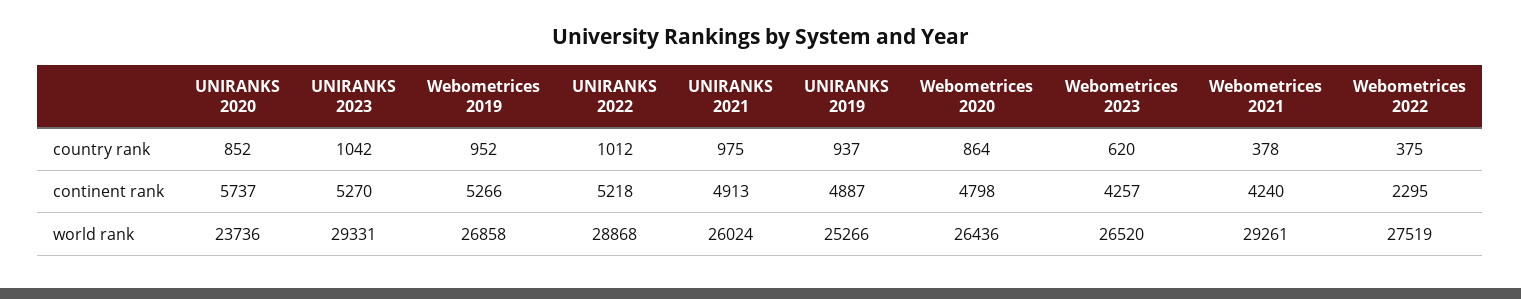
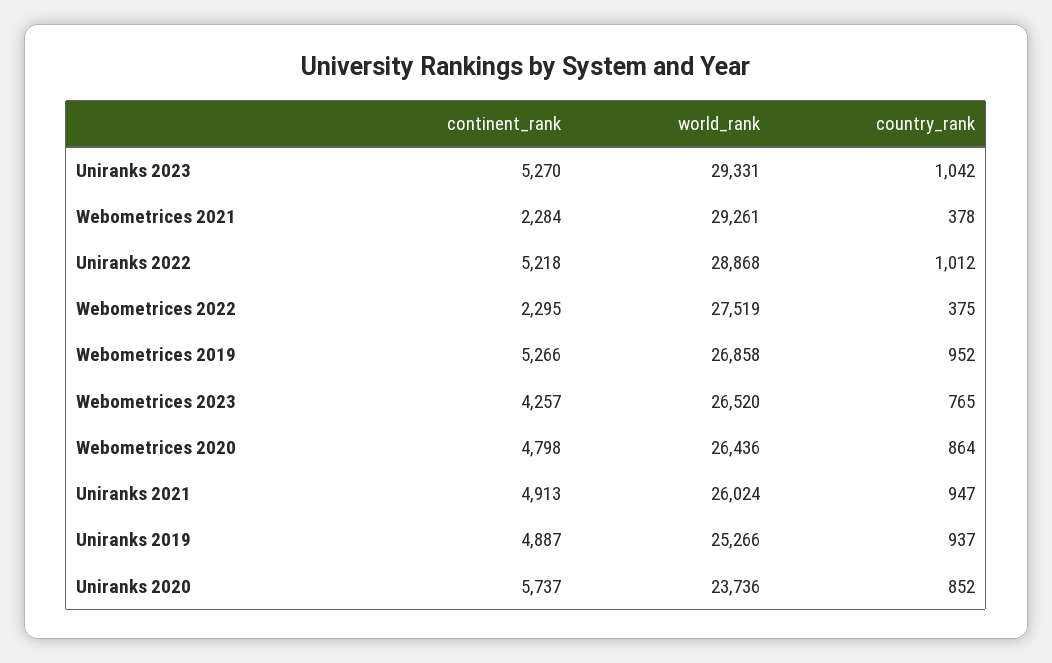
  {
    "UNIRANKS 2020": {
      "country rank": 852,
      "continent rank": 5737,
      "world rank": 23736
    },
    "UNIRANKS 2023": {
      "country rank": 1042,
      "continent rank": 5270,
      "world rank": 29331
    },
    "Webometrices 2019": {
      "country rank": 952,
      "continent rank": 5266,
      "world rank": 26858
    },
    "UNIRANKS 2022": {
      "country rank": 1012,
      "continent rank": 5218,
      "world rank": 28868
    },
    "UNIRANKS 2021": {
-     "country rank": 975,
+     "country rank": 947,
      "continent rank": 4913,
      "world rank": 26024
    },
    "UNIRANKS 2019": {
      "country rank": 937,
      "continent rank": 4887,
      "world rank": 25266
    },
    "Webometrices 2020": {
      "country rank": 864,
      "continent rank": 4798,
      "world rank": 26436
    },
    "Webometrices 2023": {
-     "country rank": 620,
+     "country rank": 765,
      "continent rank": 4257,
      "world rank": 26520
    },
    "Webometrices 2021": {
      "country rank": 378,
-     "continent rank": 4240,
+     "continent rank": 2284,
      "world rank": 29261
    },
    "Webometrices 2022": {
      "country rank": 375,
      "continent rank": 2295,
      "world rank": 27519
    }
  }

